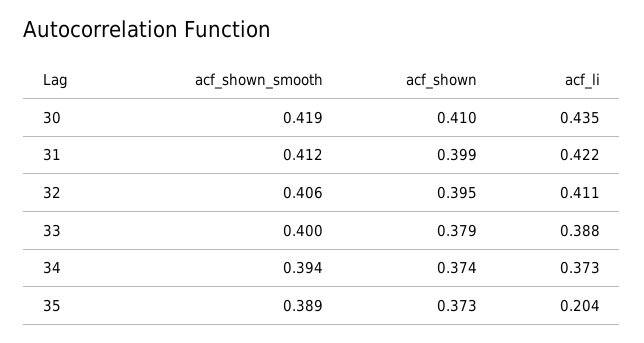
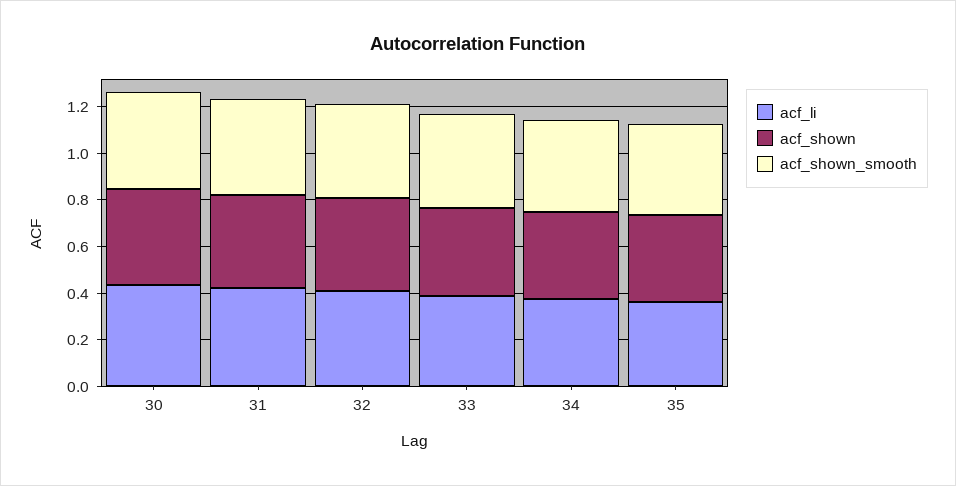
  {
    "acf_shown_smooth": {
      "30": 0.419,
      "31": 0.412,
      "32": 0.406,
      "33": 0.4,
      "34": 0.394,
      "35": 0.389
    },
    "acf_shown": {
      "30": 0.41,
      "31": 0.399,
      "32": 0.395,
      "33": 0.379,
      "34": 0.374,
      "35": 0.373
    },
    "acf_li": {
      "30": 0.435,
      "31": 0.422,
      "32": 0.411,
      "33": 0.388,
      "34": 0.373,
-     "35": 0.204
+     "35": 0.35
    }
  }

